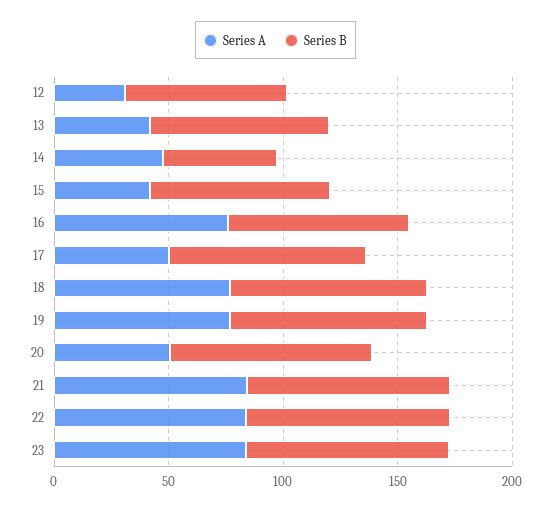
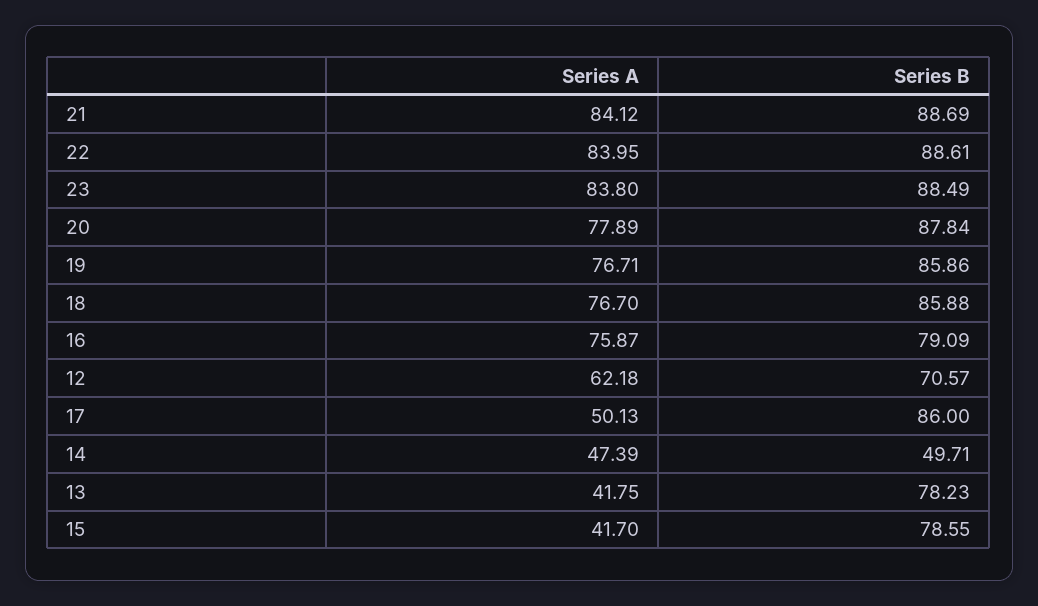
  {
    "Series A": {
-     "12": 30,
+     "12": 62.18,
      "13": 41.75,
      "14": 47.39,
      "15": 41.7,
      "16": 75.87,
      "17": 50.13,
      "18": 76.7,
      "19": 76.71,
-     "20": 50,
+     "20": 77.89,
      "21": 84.12,
      "22": 83.95,
      "23": 83.8
    },
    "Series B": {
      "12": 70.57,
      "13": 78.23,
      "14": 49.71,
      "15": 78.55,
      "16": 79.09,
      "17": 86,
      "18": 85.88,
      "19": 85.86,
      "20": 87.84,
      "21": 88.69,
      "22": 88.61,
      "23": 88.49
    }
  }

